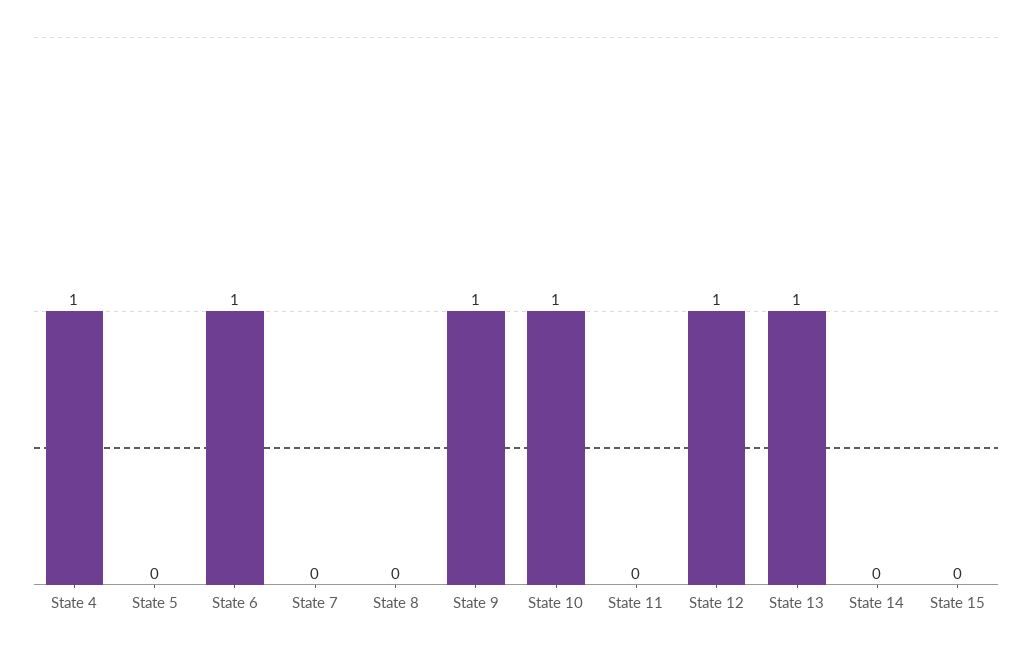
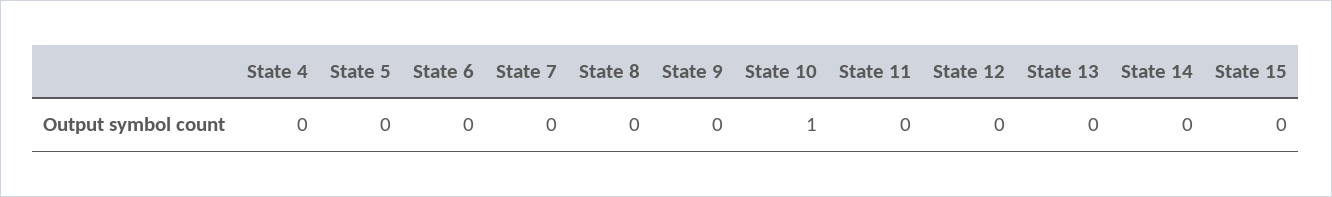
  {
-   "State 4": 1,
+   "State 4": 0,
    "State 5": 0,
-   "State 6": 1,
+   "State 6": 0,
    "State 7": 0,
    "State 8": 0,
-   "State 9": 1,
+   "State 9": 0,
    "State 10": 1,
    "State 11": 0,
-   "State 12": 1,
+   "State 12": 0,
-   "State 13": 1,
+   "State 13": 0,
    "State 14": 0,
    "State 15": 0
  }

